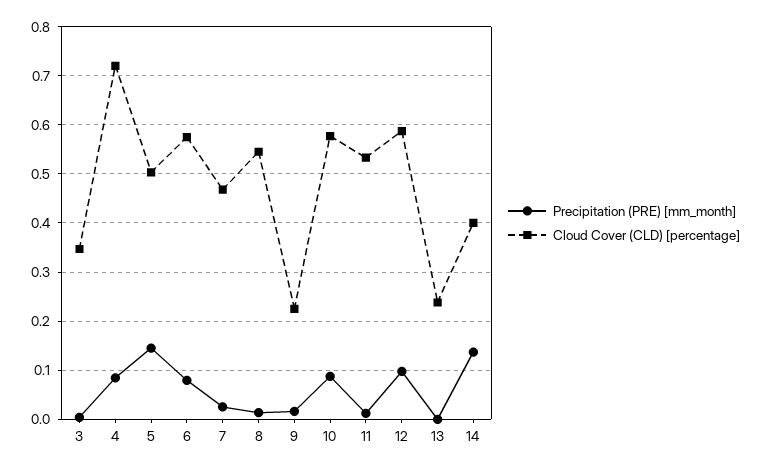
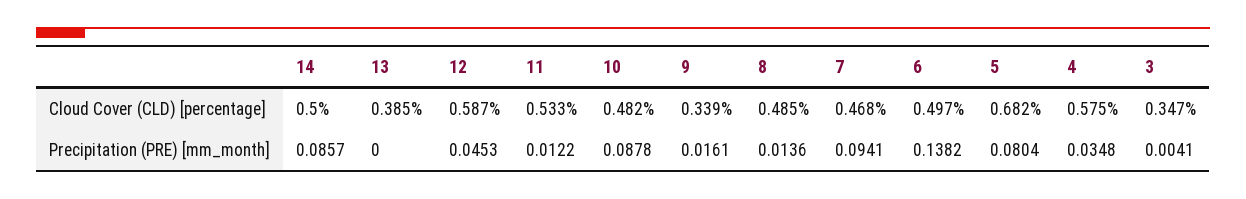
  {
    "Precipitation (PRE) [mm_month]": {
      "3": 0.0041,
-     "4": 0.08,
+     "4": 0.0348,
-     "5": 0.14,
+     "5": 0.0804,
-     "6": 0.08,
+     "6": 0.1382,
-     "7": 0.02,
+     "7": 0.0941,
      "8": 0.0136,
      "9": 0.0161,
      "10": 0.0878,
      "11": 0.0122,
-     "12": 0.1,
+     "12": 0.0453,
      "13": 0,
-     "14": 0.14
+     "14": 0.0857
    },
    "Cloud Cover (CLD) [percentage]": {
      "3": 0.347,
-     "4": 0.72,
+     "4": 0.575,
-     "5": 0.5,
+     "5": 0.682,
-     "6": 0.58,
+     "6": 0.497,
      "7": 0.468,
-     "8": 0.54,
+     "8": 0.485,
-     "9": 0.22,
+     "9": 0.339,
-     "10": 0.58,
+     "10": 0.482,
      "11": 0.533,
      "12": 0.587,
-     "13": 0.24,
+     "13": 0.385,
-     "14": 0.4
+     "14": 0.5
    }
  }

